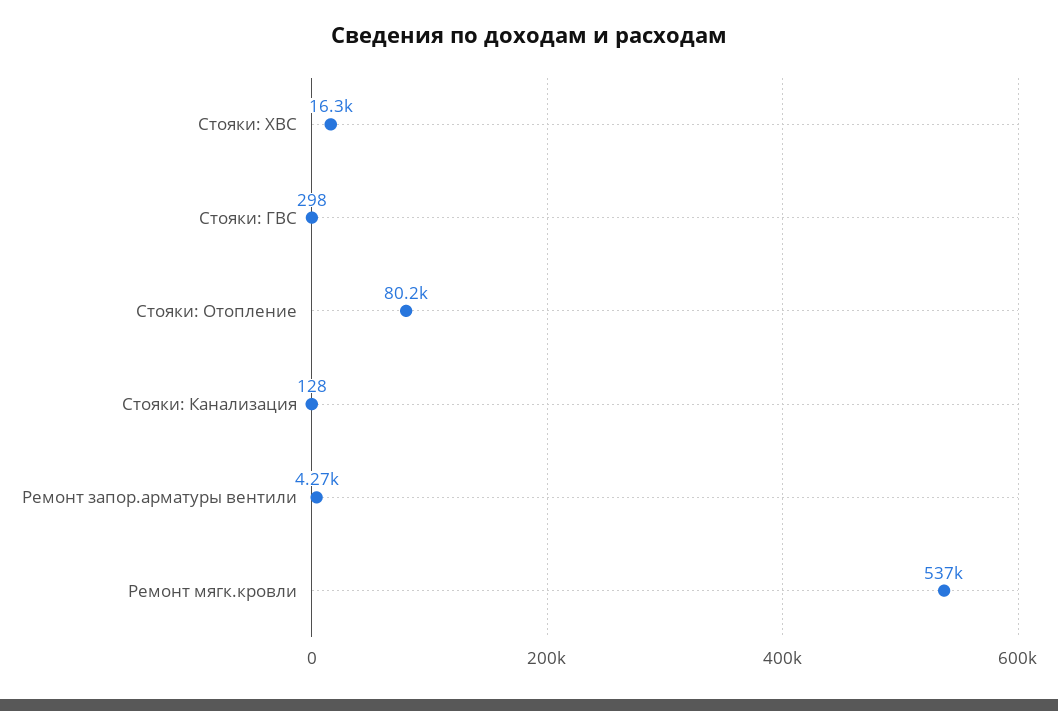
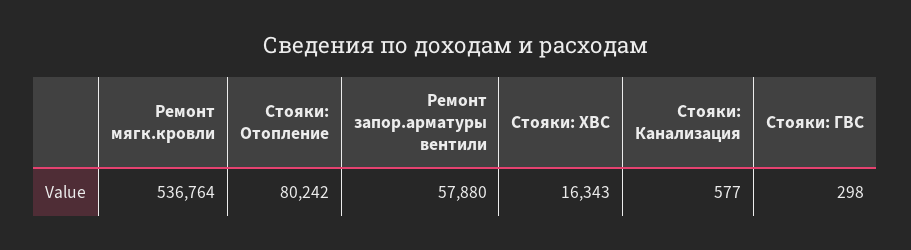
  {
    "Стояки: ХВС": 16343,
    "Стояки: ГВС": 298,
    "Стояки: Отопление": 80242,
-   "Стояки: Канализация": 128,
+   "Стояки: Канализация": 577,
-   "Ремонт запор.арматуры вентили": 4270,
+   "Ремонт запор.арматуры вентили": 57880,
    "Ремонт мягк.кровли": 536764
  }

